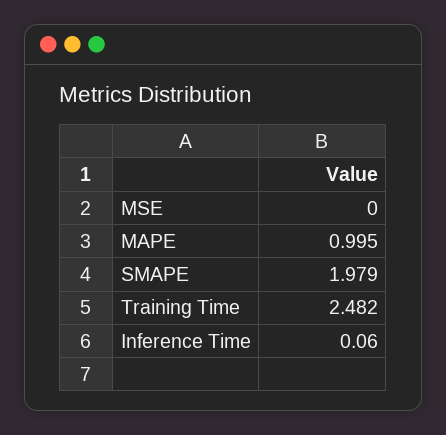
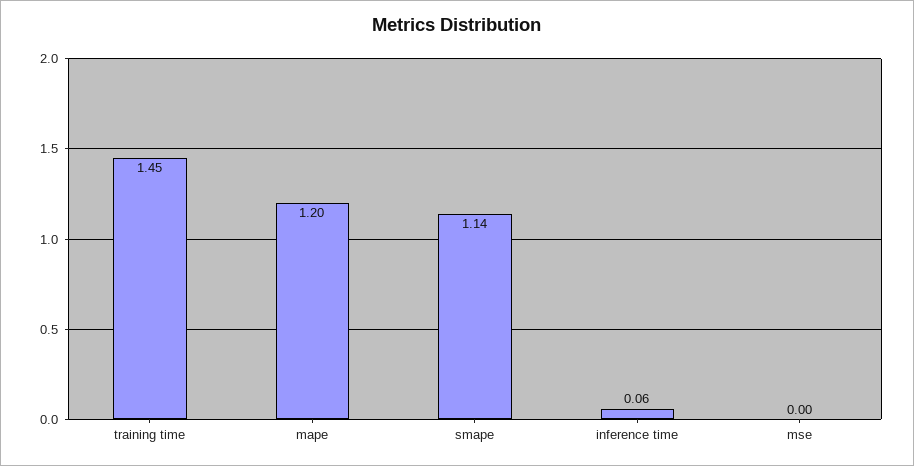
  {
    "MSE": 0,
-   "MAPE": 0.995,
+   "MAPE": 1.2,
-   "SMAPE": 1.979,
+   "SMAPE": 1.14,
-   "Training Time": 2.482,
+   "Training Time": 1.45,
    "Inference Time": 0.06
  }

